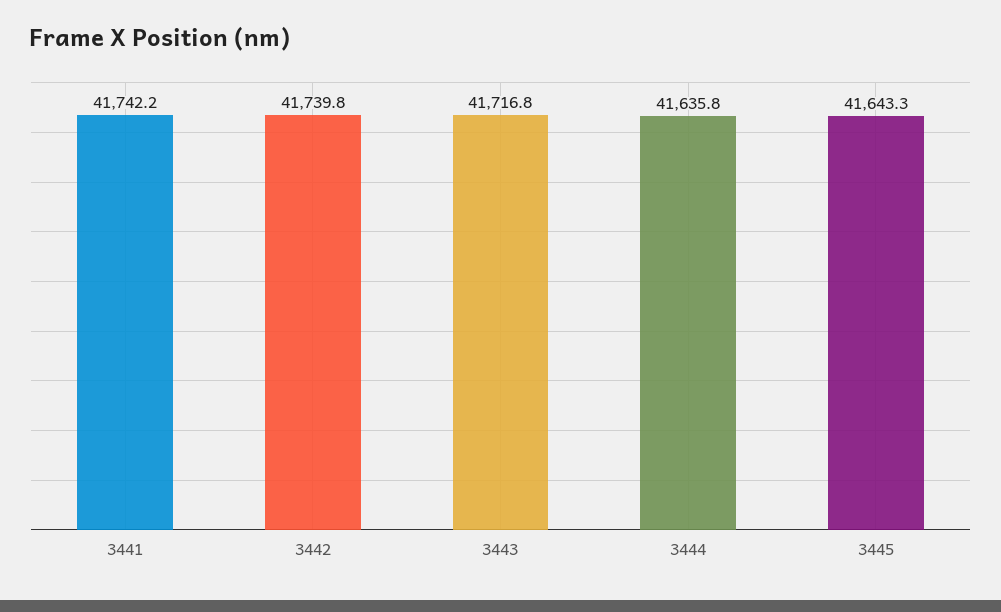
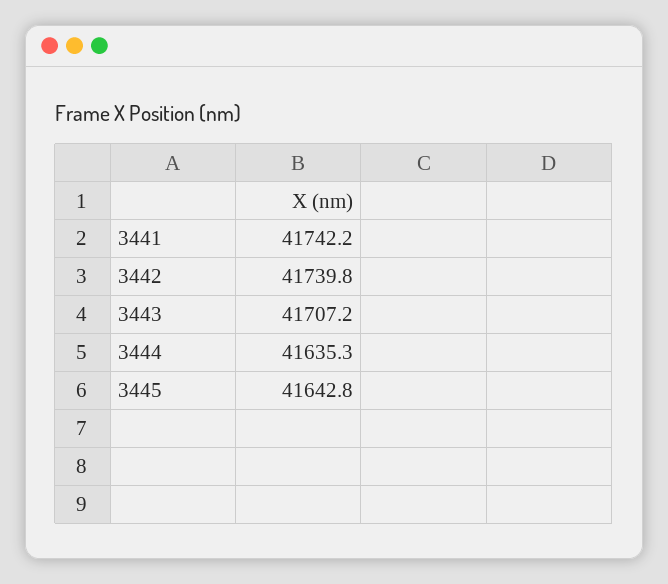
  {
    "3441": 41742.2,
    "3442": 41739.8,
-   "3443": 41716.8,
+   "3443": 41707.2,
-   "3444": 41635.8,
+   "3444": 41635.3,
-   "3445": 41643.3
+   "3445": 41642.8
  }

